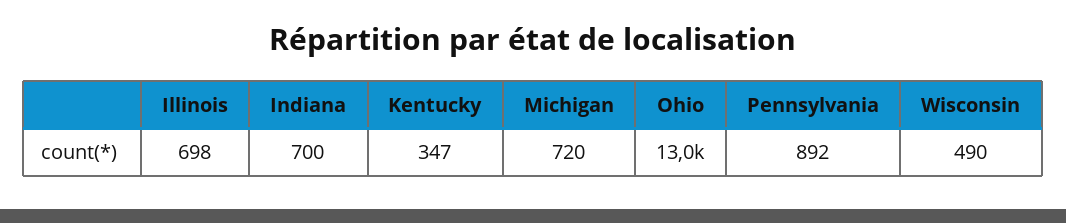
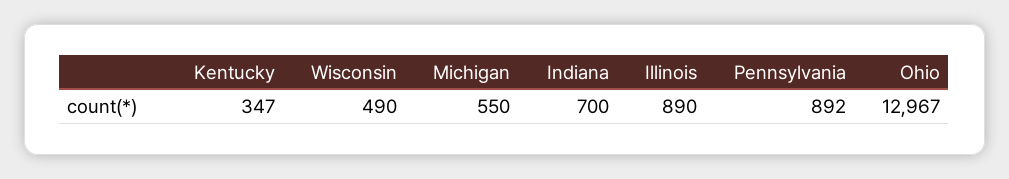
  {
-   "Illinois": 698,
+   "Illinois": 890,
    "Indiana": 700,
    "Kentucky": 347,
-   "Michigan": 720,
+   "Michigan": 550,
    "Ohio": 12967,
    "Pennsylvania": 892,
    "Wisconsin": 490
  }

